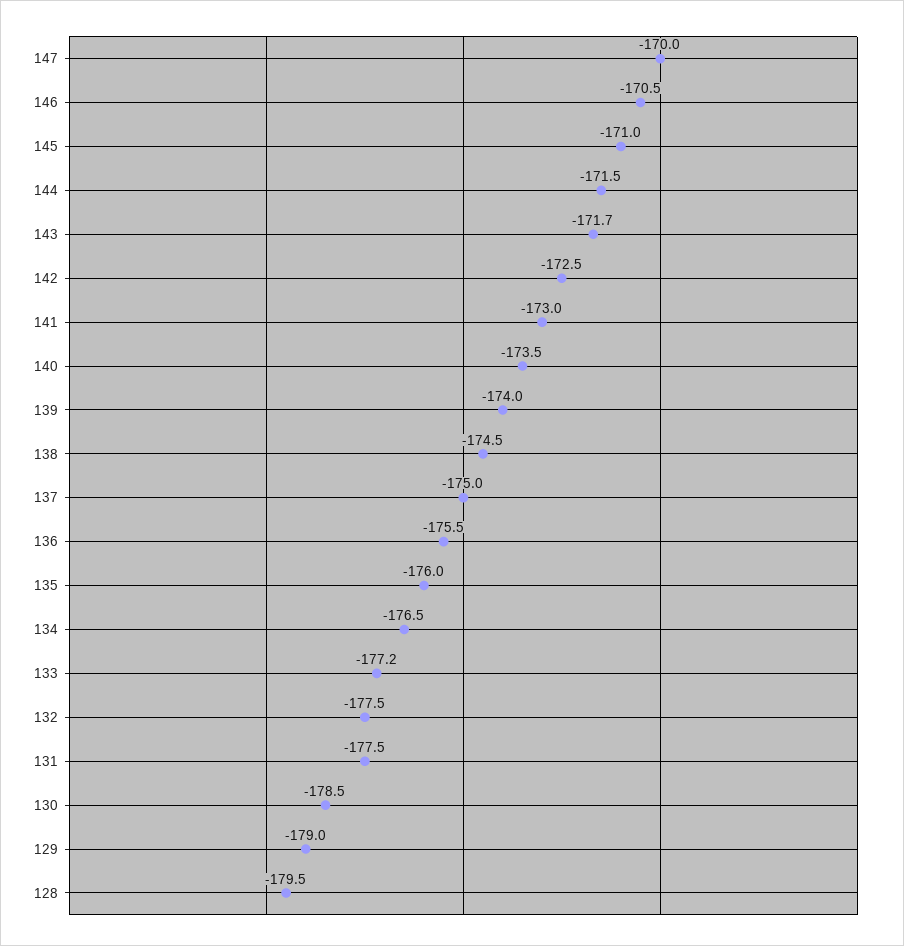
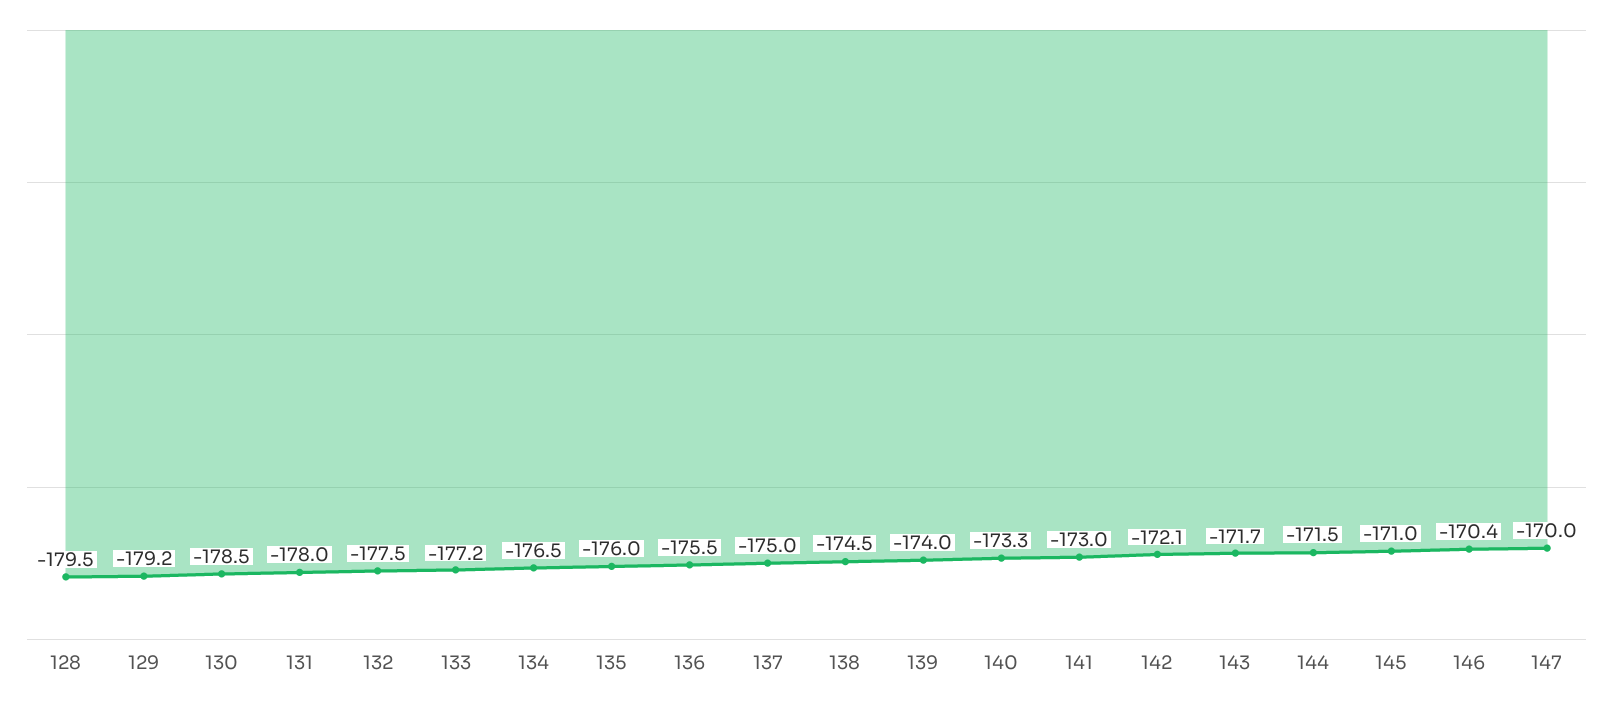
  {
    "147": -170,
-   "146": -170.5,
+   "146": -170.4,
    "145": -171,
    "144": -171.5,
    "143": -171.7,
-   "142": -172.5,
+   "142": -172.1,
    "141": -173,
-   "140": -173.5,
+   "140": -173.3,
    "139": -174,
    "138": -174.5,
    "137": -175,
    "136": -175.5,
    "135": -176,
    "134": -176.5,
    "133": -177.2,
    "132": -177.5,
-   "131": -177.5,
+   "131": -178,
    "130": -178.5,
-   "129": -179,
+   "129": -179.2,
    "128": -179.5
  }

